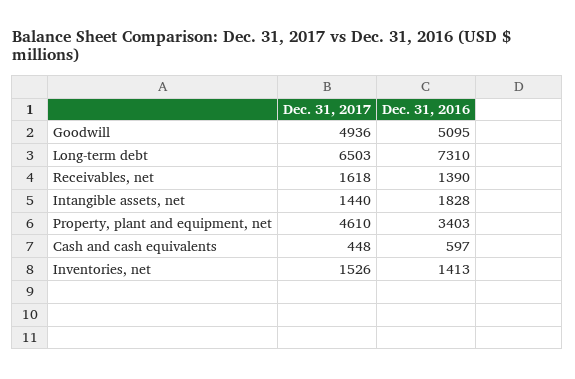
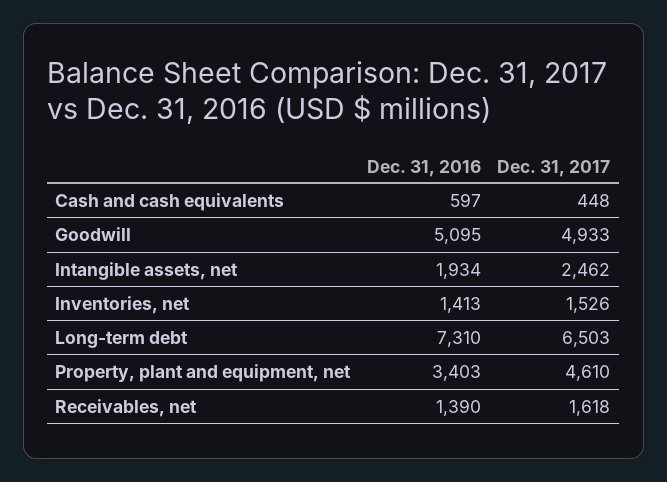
  {
    "Dec. 31, 2017": {
-     "Goodwill": 4936,
+     "Goodwill": 4933,
      "Long-term debt": 6503,
      "Receivables, net": 1618,
-     "Intangible assets, net": 1440,
+     "Intangible assets, net": 2462,
      "Property, plant and equipment, net": 4610,
      "Cash and cash equivalents": 448,
      "Inventories, net": 1526
    },
    "Dec. 31, 2016": {
      "Goodwill": 5095,
      "Long-term debt": 7310,
      "Receivables, net": 1390,
-     "Intangible assets, net": 1828,
+     "Intangible assets, net": 1934,
      "Property, plant and equipment, net": 3403,
      "Cash and cash equivalents": 597,
      "Inventories, net": 1413
    }
  }

